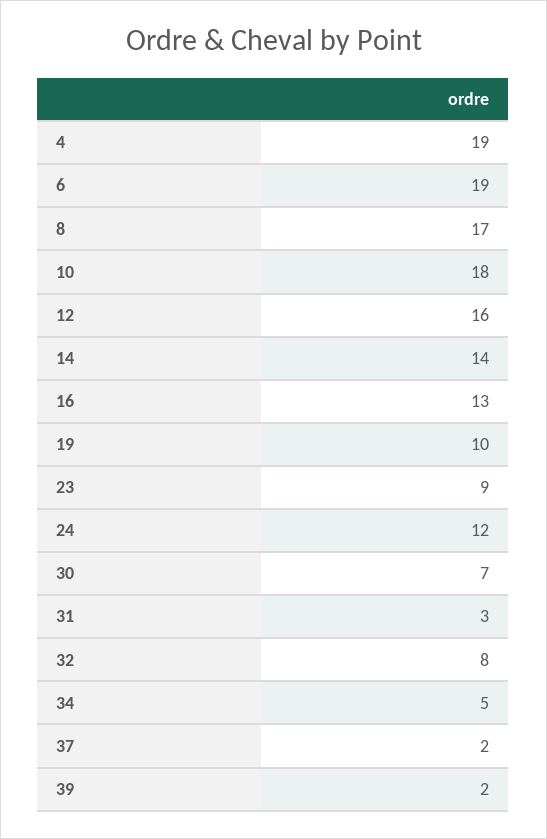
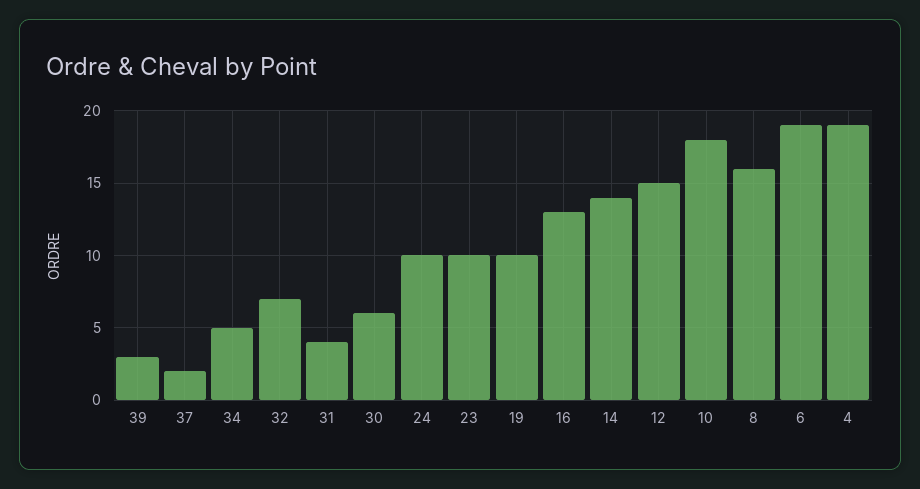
  {
    "4": 19,
    "6": 19,
-   "8": 17,
+   "8": 16,
    "10": 18,
-   "12": 16,
+   "12": 15,
    "14": 14,
    "16": 13,
    "19": 10,
-   "23": 9,
+   "23": 10,
-   "24": 12,
+   "24": 10,
-   "30": 7,
+   "30": 6,
-   "31": 3,
+   "31": 4,
-   "32": 8,
+   "32": 7,
    "34": 5,
    "37": 2,
-   "39": 2
+   "39": 3
  }

